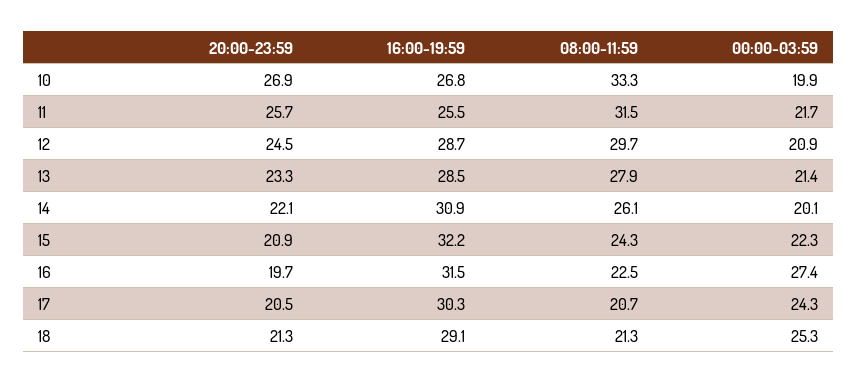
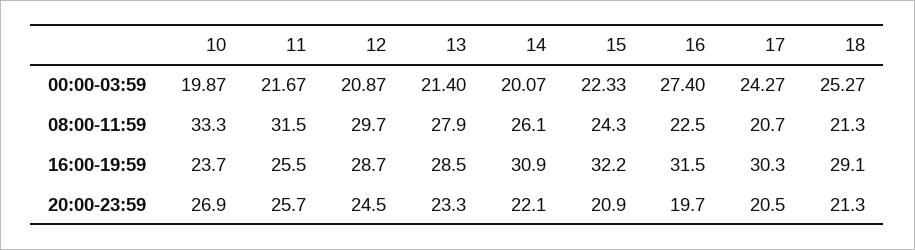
  {
    "20:00-23:59": {
      "10": 26.9,
      "11": 25.7,
      "12": 24.5,
      "13": 23.3,
      "14": 22.1,
      "15": 20.9,
      "16": 19.7,
      "17": 20.5,
      "18": 21.3
    },
    "16:00-19:59": {
-     "10": 26.8,
+     "10": 23.7,
      "11": 25.5,
      "12": 28.7,
      "13": 28.5,
      "14": 30.9,
      "15": 32.2,
      "16": 31.5,
      "17": 30.3,
      "18": 29.1
    },
    "08:00-11:59": {
      "10": 33.3,
      "11": 31.5,
      "12": 29.7,
      "13": 27.9,
      "14": 26.1,
      "15": 24.3,
      "16": 22.5,
      "17": 20.7,
      "18": 21.3
    },
    "00:00-03:59": {
      "10": 19.87,
      "11": 21.67,
      "12": 20.87,
      "13": 21.4,
      "14": 20.07,
      "15": 22.33,
      "16": 27.4,
      "17": 24.27,
      "18": 25.27
    }
  }

